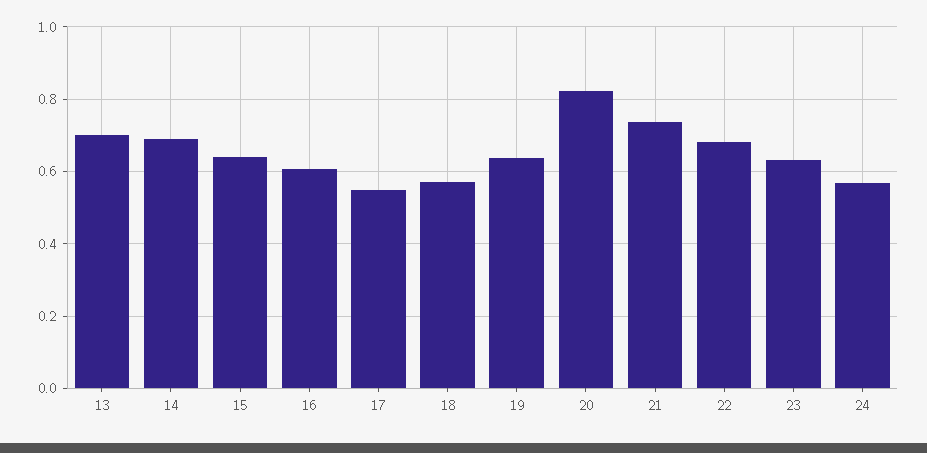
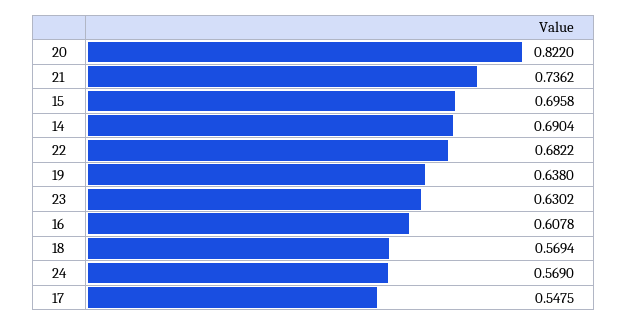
  {
-   "13": 0.7,
    "14": 0.6904,
-   "15": 0.64,
+   "15": 0.6958,
    "16": 0.6078,
    "17": 0.5475,
    "18": 0.5694,
    "19": 0.638,
    "20": 0.822,
    "21": 0.7362,
    "22": 0.6822,
    "23": 0.6302,
    "24": 0.569
  }

